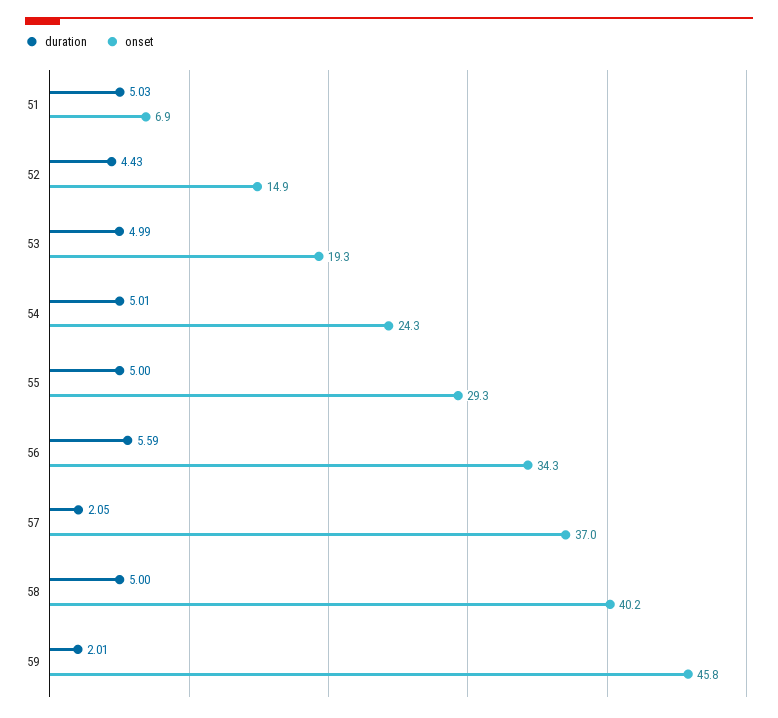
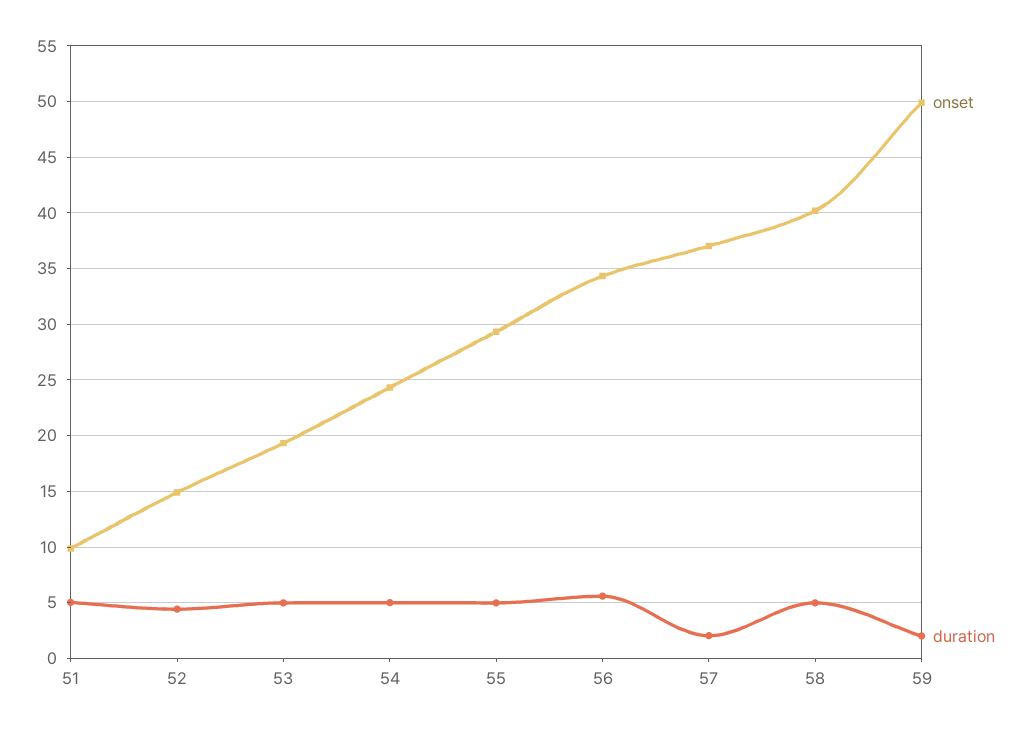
  {
    "duration": {
      "51": 5.03,
      "52": 4.43,
      "53": 4.99,
      "54": 5.01,
      "55": 5,
      "56": 5.59,
      "57": 2.05,
      "58": 5,
      "59": 2.01
    },
    "onset": {
-     "51": 6.9,
+     "51": 10,
      "52": 14.9,
      "53": 19.3,
      "54": 24.3,
      "55": 29.3,
      "56": 34.3,
      "57": 37,
      "58": 40.2,
-     "59": 45.8
+     "59": 50
    }
  }

